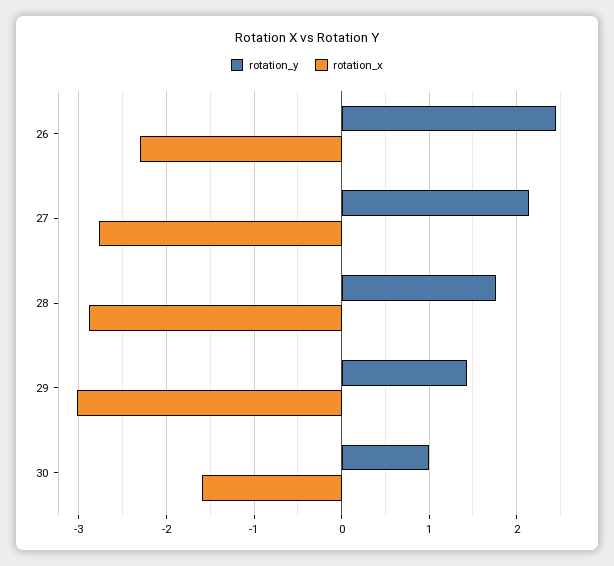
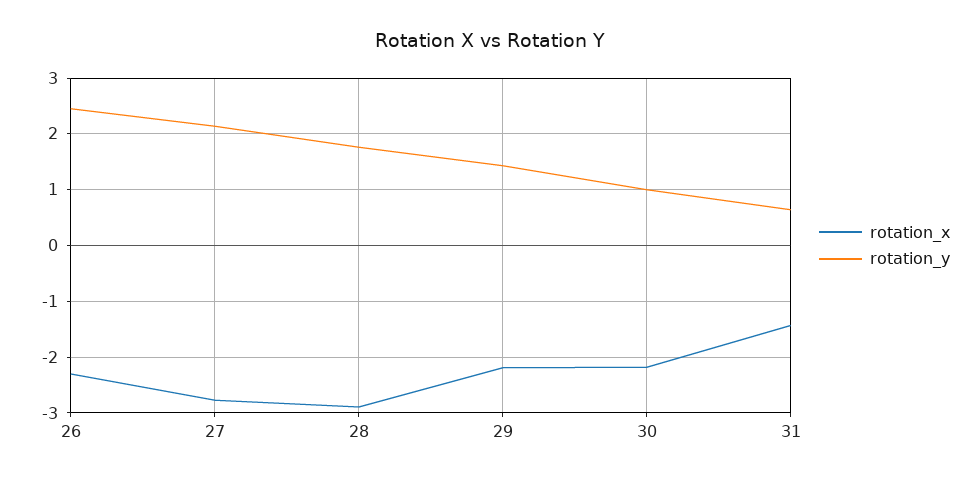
  {
    "rotation_y": {
      "26": 2.5,
      "27": 2.1,
      "28": 1.8,
      "29": 1.4,
-     "30": 1
+     "30": 1,
+     "31": 0.6
    },
    "rotation_x": {
      "26": -2.3,
      "27": -2.8,
      "28": -2.9,
-     "29": -3,
+     "29": -2.2,
-     "30": -1.6
+     "30": -2.2,
+     "31": -1.4
    }
  }

